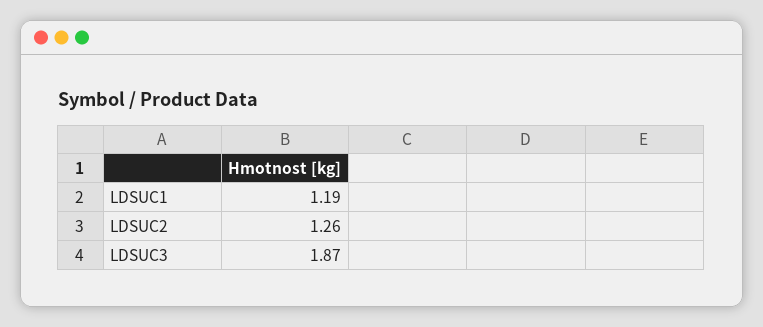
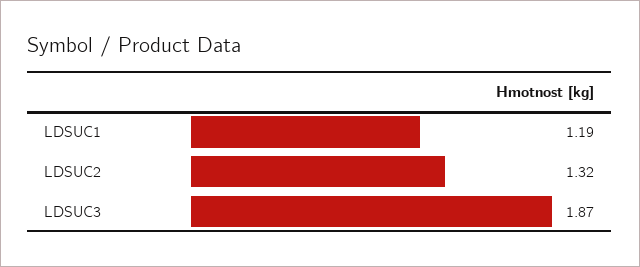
  {
    "LDSUC1": 1.19,
-   "LDSUC2": 1.26,
+   "LDSUC2": 1.32,
    "LDSUC3": 1.87
  }

